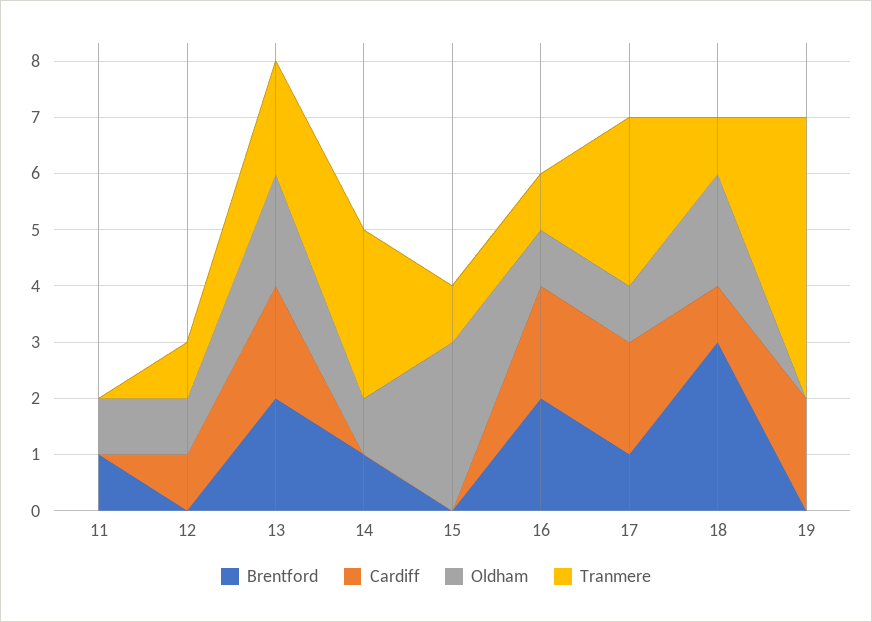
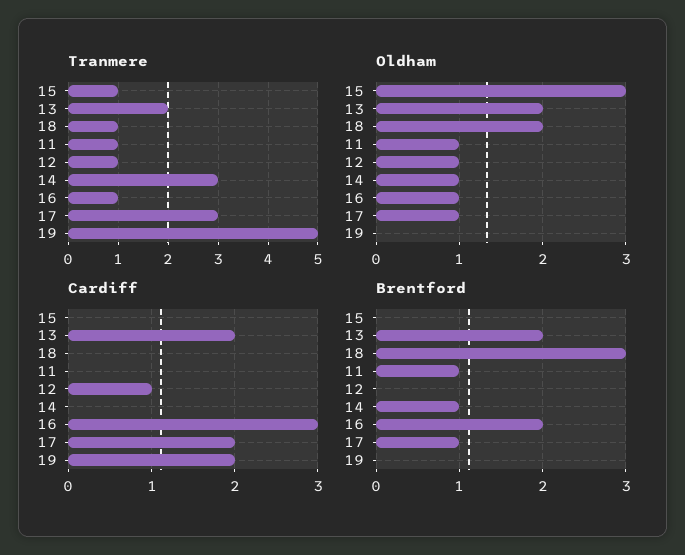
  {
    "Brentford": {
      "11": 1,
      "12": 0,
      "13": 2,
      "14": 1,
      "15": 0,
      "16": 2,
      "17": 1,
      "18": 3,
      "19": 0
    },
    "Cardiff": {
      "11": 0,
      "12": 1,
      "13": 2,
      "14": 0,
      "15": 0,
-     "16": 2,
+     "16": 3,
      "17": 2,
-     "18": 1,
+     "18": 0,
      "19": 2
    },
    "Oldham": {
      "11": 1,
      "12": 1,
      "13": 2,
      "14": 1,
      "15": 3,
      "16": 1,
      "17": 1,
      "18": 2,
      "19": 0
    },
    "Tranmere": {
-     "11": 0,
+     "11": 1,
      "12": 1,
      "13": 2,
      "14": 3,
      "15": 1,
      "16": 1,
      "17": 3,
      "18": 1,
      "19": 5
    }
  }

